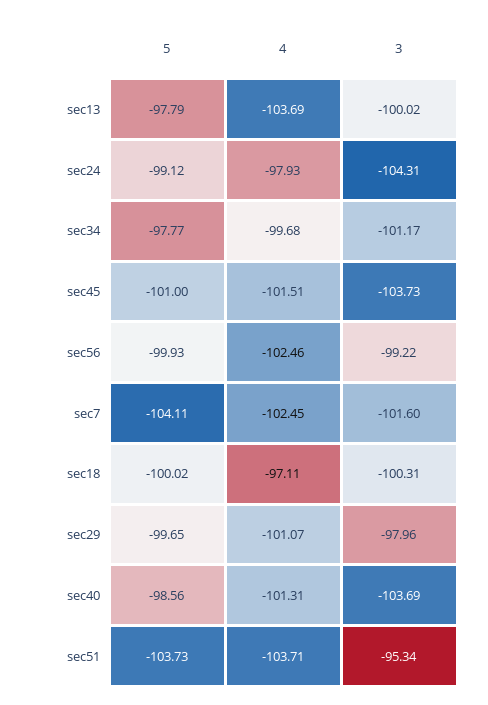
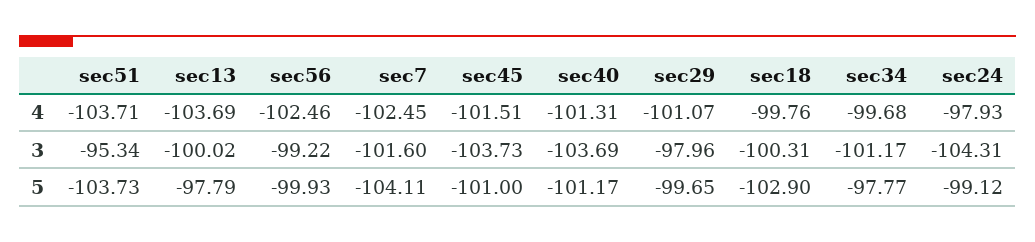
  {
    "5": {
      "sec13": -97.79,
      "sec24": -99.12,
      "sec34": -97.77,
      "sec45": -101,
      "sec56": -99.93,
      "sec7": -104.11,
-     "sec18": -100.02,
+     "sec18": -102.9,
      "sec29": -99.65,
-     "sec40": -98.56,
+     "sec40": -101.17,
      "sec51": -103.73
    },
    "4": {
      "sec13": -103.69,
      "sec24": -97.93,
      "sec34": -99.68,
      "sec45": -101.51,
      "sec56": -102.46,
      "sec7": -102.45,
-     "sec18": -97.11,
+     "sec18": -99.76,
      "sec29": -101.07,
      "sec40": -101.31,
      "sec51": -103.71
    },
    "3": {
      "sec13": -100.02,
      "sec24": -104.31,
      "sec34": -101.17,
      "sec45": -103.73,
      "sec56": -99.22,
      "sec7": -101.6,
      "sec18": -100.31,
      "sec29": -97.96,
      "sec40": -103.69,
      "sec51": -95.34
    }
  }

